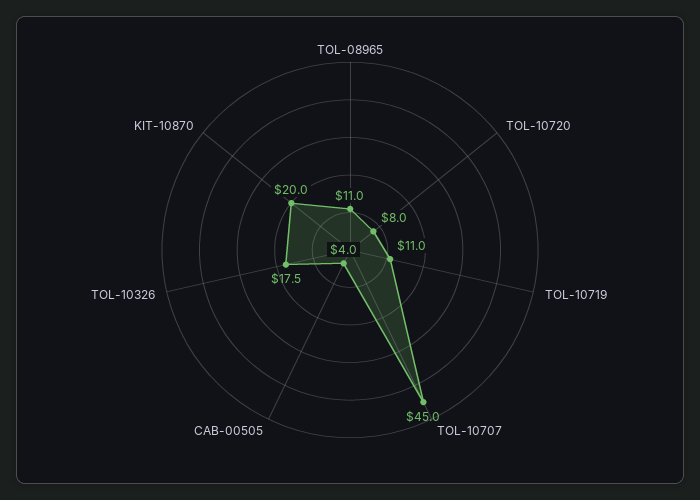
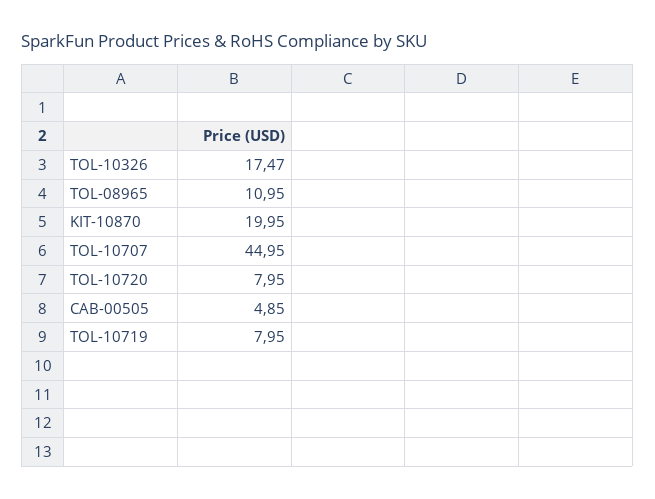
  {
    "TOL-08965": 10.95,
    "TOL-10720": 7.95,
-   "TOL-10719": 11,
+   "TOL-10719": 7.95,
    "TOL-10707": 44.95,
-   "CAB-00505": 4,
+   "CAB-00505": 4.85,
    "TOL-10326": 17.47,
    "KIT-10870": 19.95
  }

